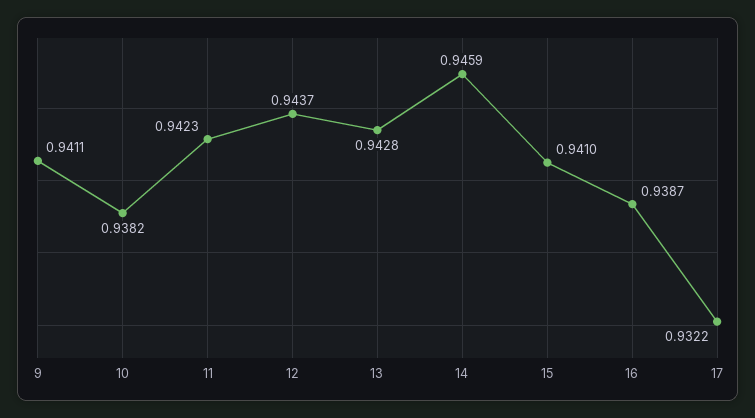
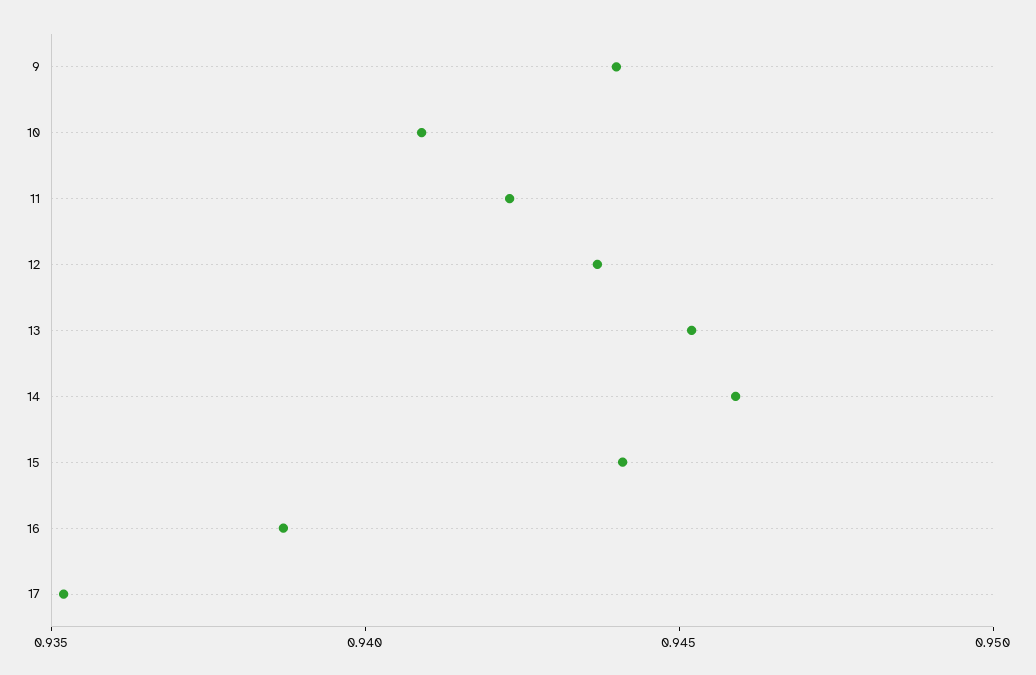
  {
-   "9": 0.9411,
+   "9": 0.944,
-   "10": 0.9382,
+   "10": 0.941,
    "11": 0.9423,
    "12": 0.9437,
-   "13": 0.9428,
+   "13": 0.945,
    "14": 0.9459,
-   "15": 0.941,
+   "15": 0.944,
    "16": 0.9387,
-   "17": 0.9322
+   "17": 0.935
  }

